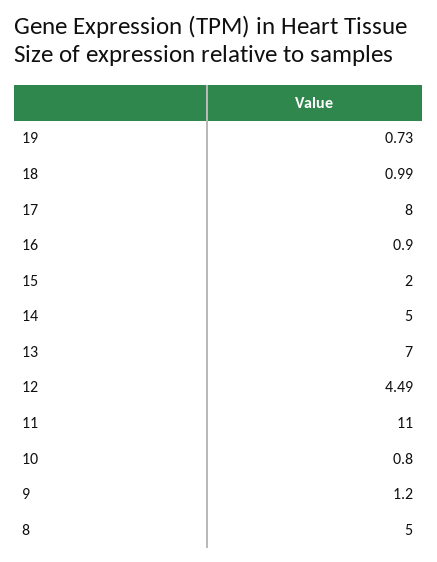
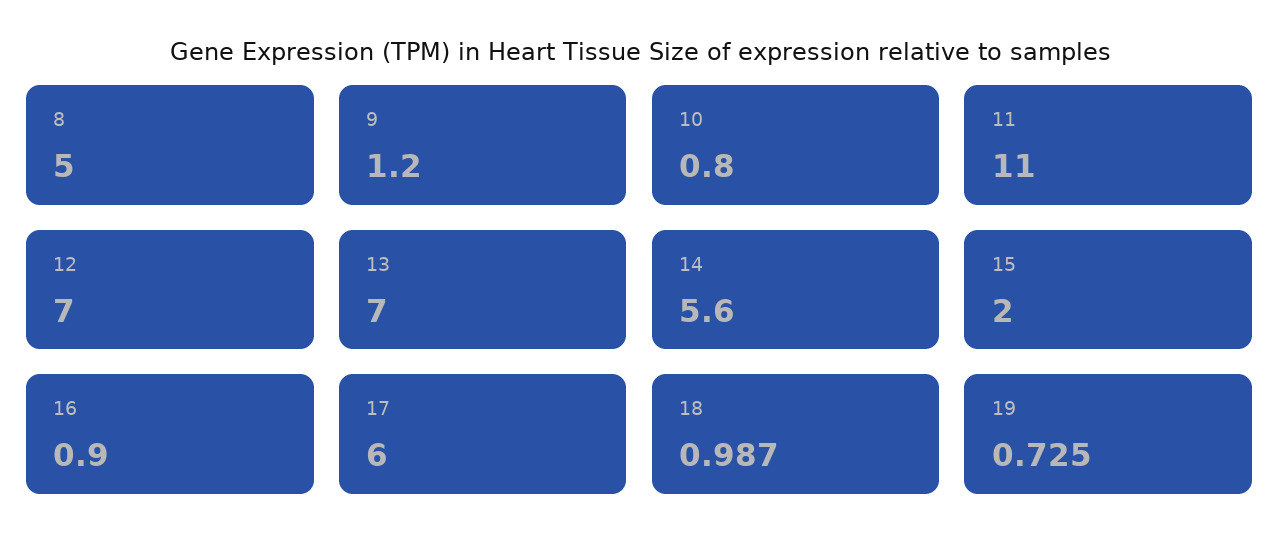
  {
    "19": 0.725,
    "18": 0.987,
-   "17": 8,
+   "17": 6,
    "16": 0.9,
    "15": 2,
-   "14": 5,
+   "14": 5.6,
    "13": 7,
-   "12": 4.49,
+   "12": 7,
    "11": 11,
    "10": 0.8,
    "9": 1.2,
    "8": 5
  }

